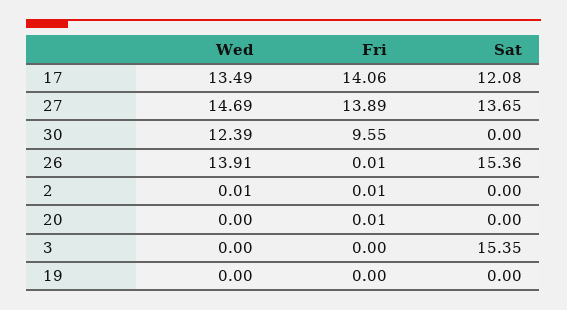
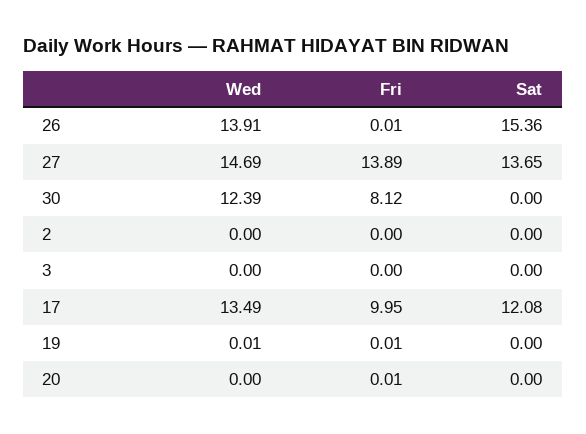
  {
    "Wed": {
      "17": 13.49,
      "27": 14.69,
      "30": 12.39,
      "26": 13.91,
-     "2": 0.01,
+     "2": 0,
      "20": 0,
      "3": 0,
-     "19": 0
+     "19": 0.01
    },
    "Fri": {
-     "17": 14.06,
+     "17": 9.95,
      "27": 13.89,
-     "30": 9.55,
+     "30": 8.12,
      "26": 0.01,
-     "2": 0.01,
+     "2": 0,
      "20": 0.01,
      "3": 0,
-     "19": 0
+     "19": 0.01
    },
    "Sat": {
      "17": 12.08,
      "27": 13.65,
      "30": 0,
      "26": 15.36,
      "2": 0,
      "20": 0,
-     "3": 15.35,
+     "3": 0,
      "19": 0
    }
  }

